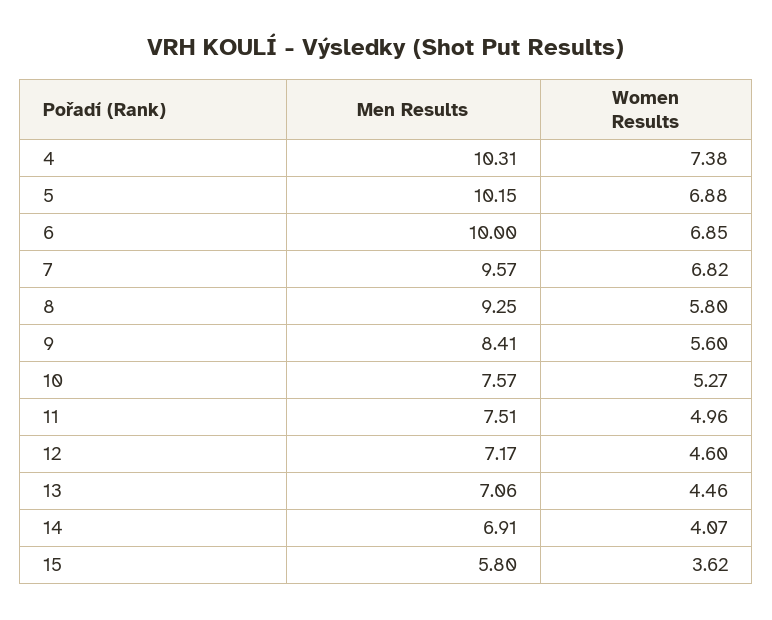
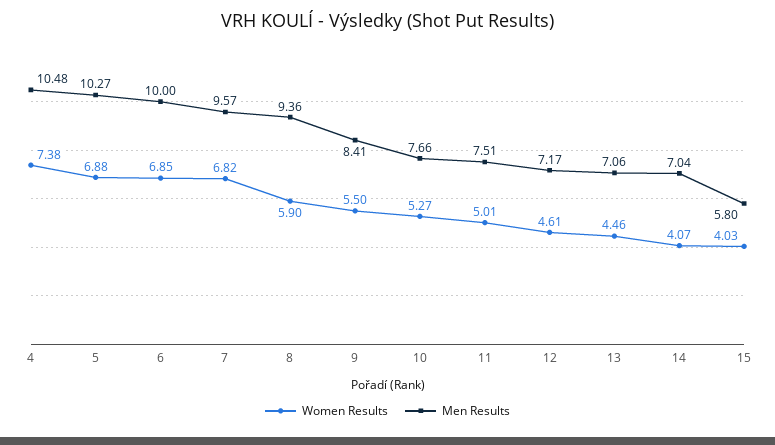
  {
    "Men Results": {
-     "4": 10.31,
+     "4": 10.48,
-     "5": 10.15,
+     "5": 10.27,
      "6": 10,
      "7": 9.57,
-     "8": 9.25,
+     "8": 9.36,
      "9": 8.41,
-     "10": 7.57,
+     "10": 7.66,
      "11": 7.51,
      "12": 7.17,
      "13": 7.06,
-     "14": 6.91,
+     "14": 7.04,
      "15": 5.8
    },
    "Women Results": {
      "4": 7.38,
      "5": 6.88,
      "6": 6.85,
      "7": 6.82,
-     "8": 5.8,
+     "8": 5.9,
-     "9": 5.6,
+     "9": 5.5,
      "10": 5.27,
-     "11": 4.96,
+     "11": 5.01,
-     "12": 4.6,
+     "12": 4.61,
      "13": 4.46,
      "14": 4.07,
-     "15": 3.62
+     "15": 4.03
    }
  }

